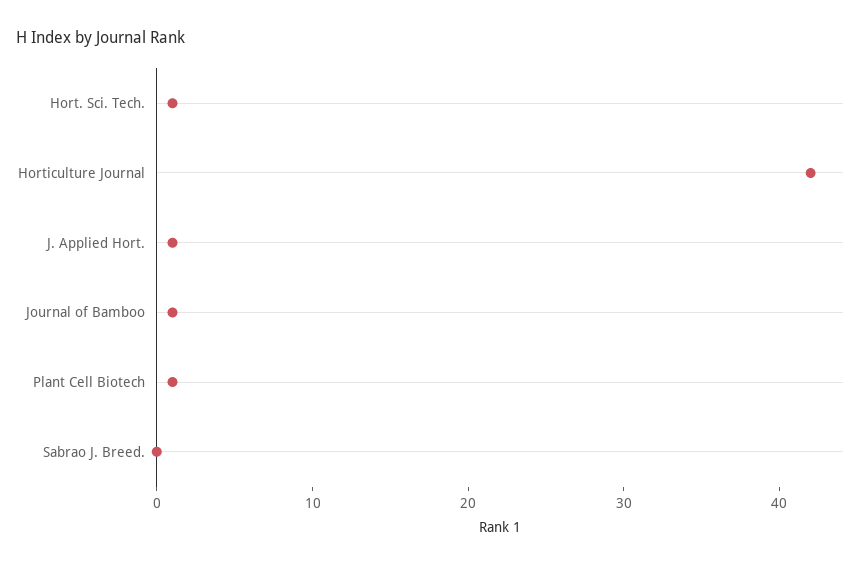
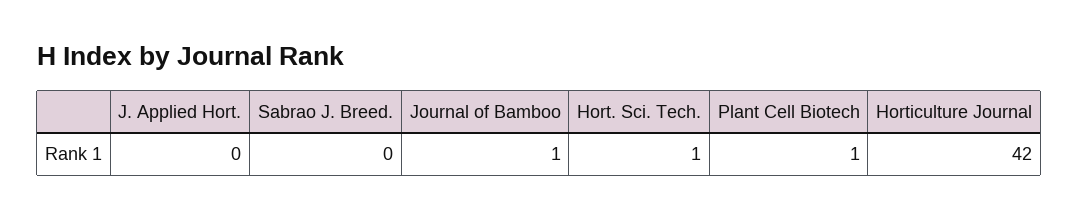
  {
    "Hort. Sci. Tech.": 1,
    "Horticulture Journal": 42,
-   "J. Applied Hort.": 1,
+   "J. Applied Hort.": 0,
    "Journal of Bamboo": 1,
    "Plant Cell Biotech": 1,
    "Sabrao J. Breed.": 0
  }

